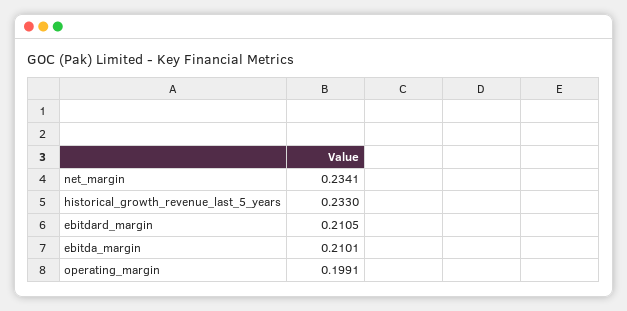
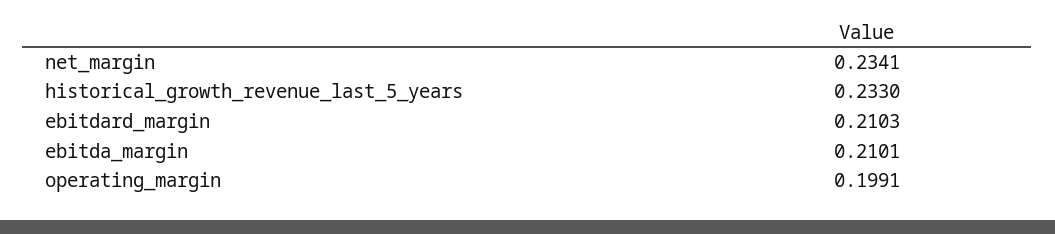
  {
    "net_margin": 0.2341,
    "historical_growth_revenue_last_5_years": 0.233,
-   "ebitdard_margin": 0.2105,
+   "ebitdard_margin": 0.2103,
    "ebitda_margin": 0.2101,
    "operating_margin": 0.1991
  }

